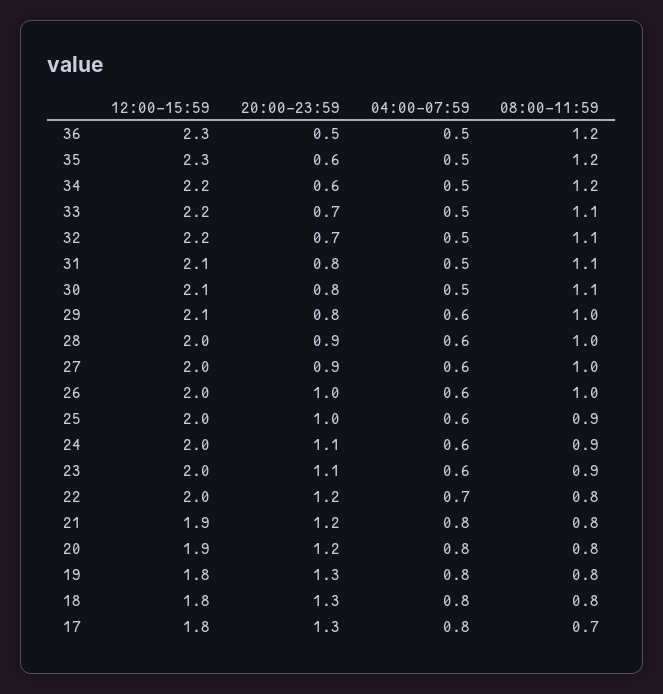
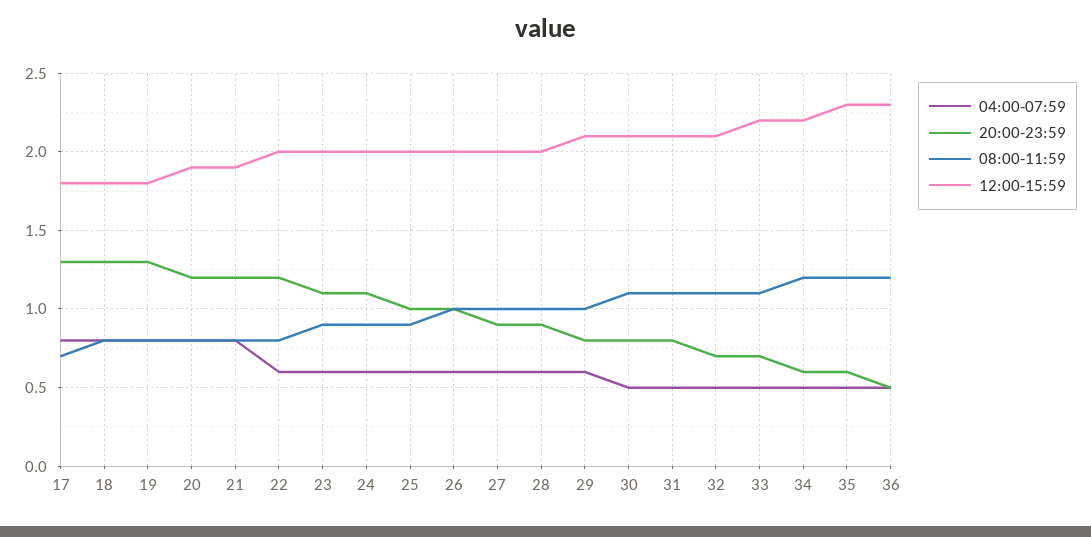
  {
    "12:00-15:59": {
      "36": 2.3,
      "35": 2.3,
      "34": 2.2,
      "33": 2.2,
-     "32": 2.2,
+     "32": 2.1,
      "31": 2.1,
      "30": 2.1,
      "29": 2.1,
      "28": 2,
      "27": 2,
      "26": 2,
      "25": 2,
      "24": 2,
      "23": 2,
      "22": 2,
      "21": 1.9,
      "20": 1.9,
      "19": 1.8,
      "18": 1.8,
      "17": 1.8
    },
    "20:00-23:59": {
      "36": 0.5,
      "35": 0.6,
      "34": 0.6,
      "33": 0.7,
      "32": 0.7,
      "31": 0.8,
      "30": 0.8,
      "29": 0.8,
      "28": 0.9,
      "27": 0.9,
      "26": 1,
      "25": 1,
      "24": 1.1,
      "23": 1.1,
      "22": 1.2,
      "21": 1.2,
      "20": 1.2,
      "19": 1.3,
      "18": 1.3,
      "17": 1.3
    },
    "04:00-07:59": {
      "36": 0.5,
      "35": 0.5,
      "34": 0.5,
      "33": 0.5,
      "32": 0.5,
      "31": 0.5,
      "30": 0.5,
      "29": 0.6,
      "28": 0.6,
      "27": 0.6,
      "26": 0.6,
      "25": 0.6,
      "24": 0.6,
      "23": 0.6,
-     "22": 0.7,
+     "22": 0.6,
      "21": 0.8,
      "20": 0.8,
      "19": 0.8,
      "18": 0.8,
      "17": 0.8
    },
    "08:00-11:59": {
      "36": 1.2,
      "35": 1.2,
      "34": 1.2,
      "33": 1.1,
      "32": 1.1,
      "31": 1.1,
      "30": 1.1,
      "29": 1,
      "28": 1,
      "27": 1,
      "26": 1,
      "25": 0.9,
      "24": 0.9,
      "23": 0.9,
      "22": 0.8,
      "21": 0.8,
      "20": 0.8,
      "19": 0.8,
      "18": 0.8,
      "17": 0.7
    }
  }

